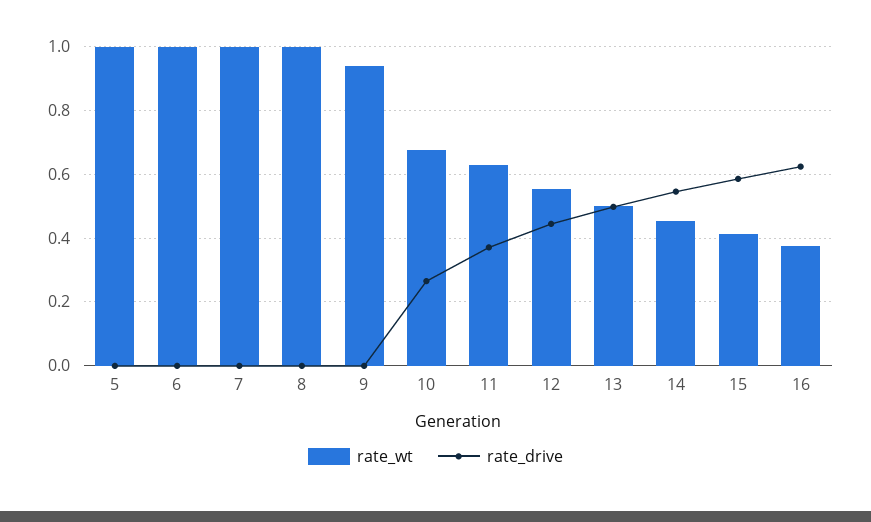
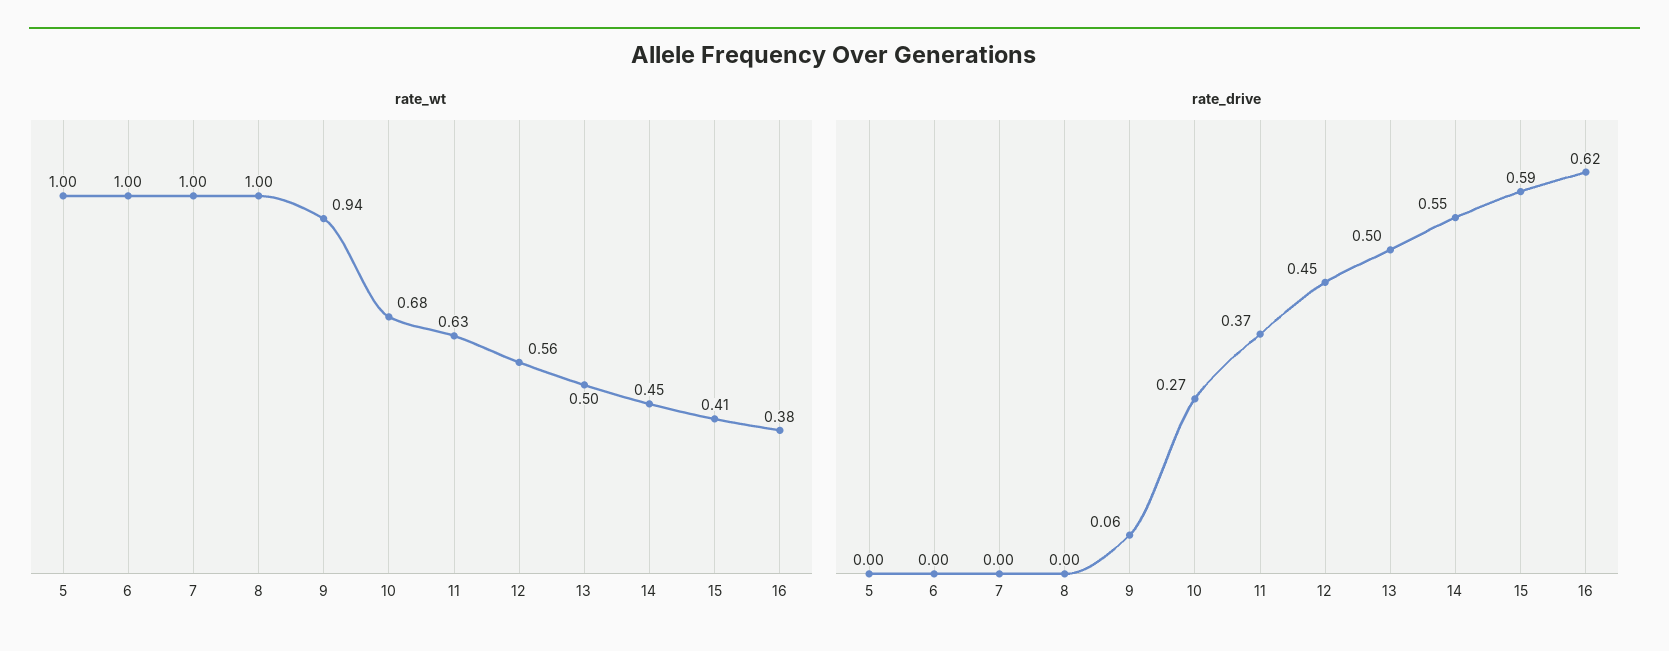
  {
    "rate_wt": {
      "5": 1,
      "6": 1,
      "7": 1,
      "8": 1,
      "9": 0.94,
      "10": 0.68,
      "11": 0.63,
      "12": 0.56,
      "13": 0.5,
      "14": 0.45,
      "15": 0.41,
      "16": 0.38
    },
    "rate_drive": {
      "5": 0,
      "6": 0,
      "7": 0,
      "8": 0,
-     "9": 0,
+     "9": 0.06,
      "10": 0.27,
      "11": 0.37,
      "12": 0.45,
      "13": 0.5,
      "14": 0.55,
      "15": 0.59,
      "16": 0.62
    }
  }

